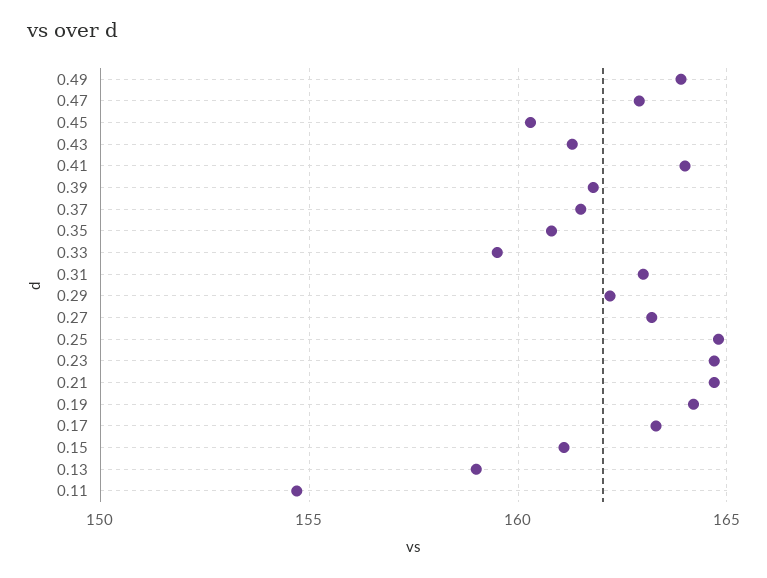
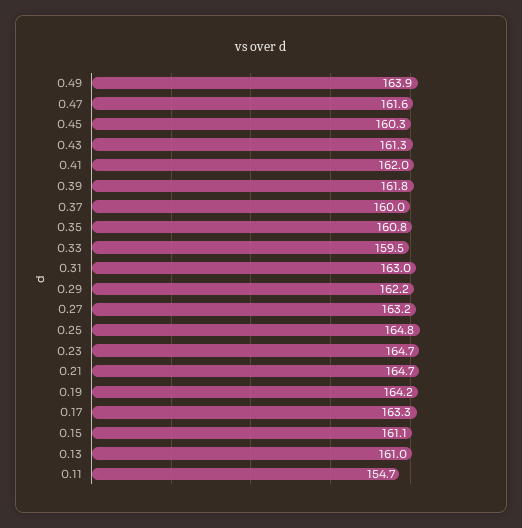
  {
    "0.49": 163.9,
-   "0.47": 163,
+   "0.47": 161.6,
    "0.45": 160.3,
    "0.43": 161.3,
-   "0.41": 164,
+   "0.41": 162,
    "0.39": 161.8,
-   "0.37": 161.5,
+   "0.37": 160,
    "0.35": 160.8,
    "0.33": 159.5,
    "0.31": 163,
    "0.29": 162.2,
    "0.27": 163.2,
    "0.25": 164.8,
    "0.23": 164.7,
    "0.21": 164.7,
    "0.19": 164.2,
    "0.17": 163.3,
    "0.15": 161.1,
-   "0.13": 159,
+   "0.13": 161,
    "0.11": 154.7
  }

